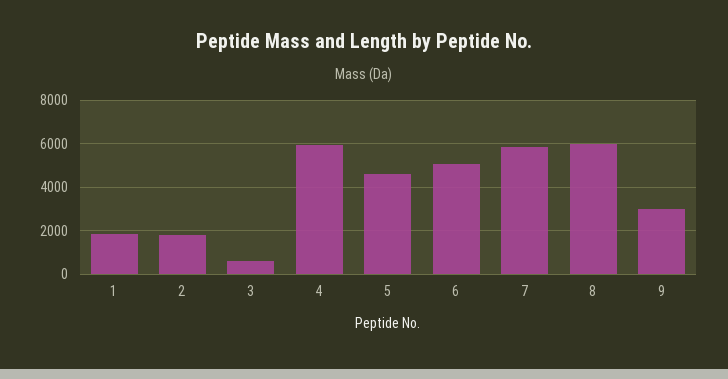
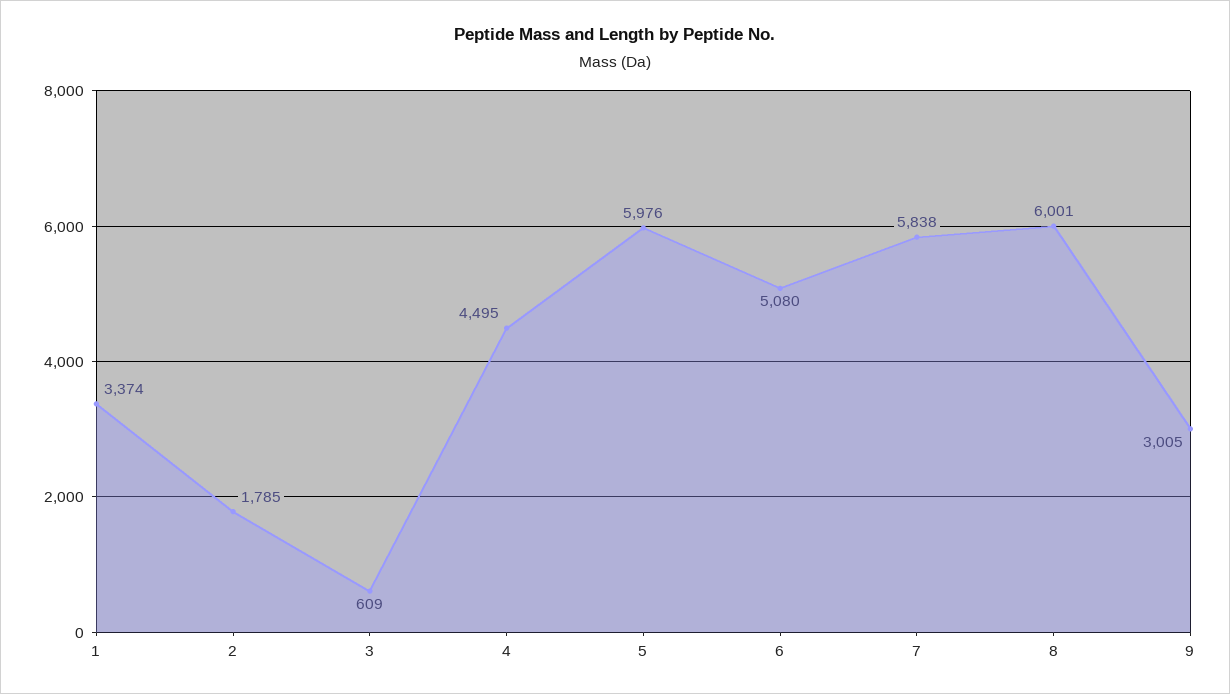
  {
-   "1": 2000,
+   "1": 3374,
    "2": 1785,
    "3": 609,
-   "4": 6000,
+   "4": 4495,
-   "5": 4500,
+   "5": 5976,
    "6": 5080,
    "7": 5838,
    "8": 6001,
    "9": 3005
  }

